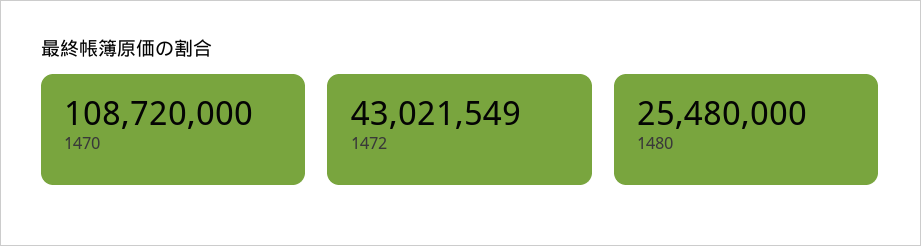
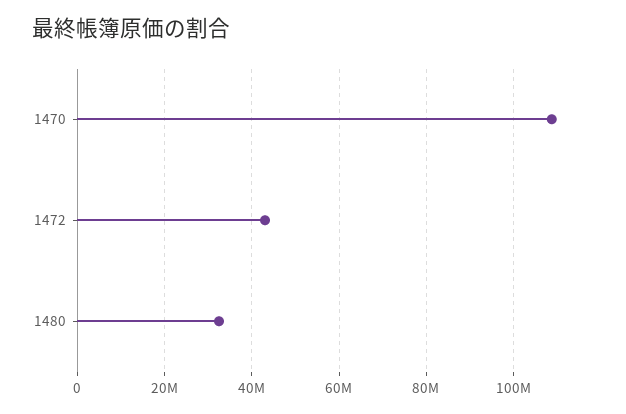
  {
    "1470": 108720000,
    "1472": 43021549,
-   "1480": 25480000
+   "1480": 32000000
  }

